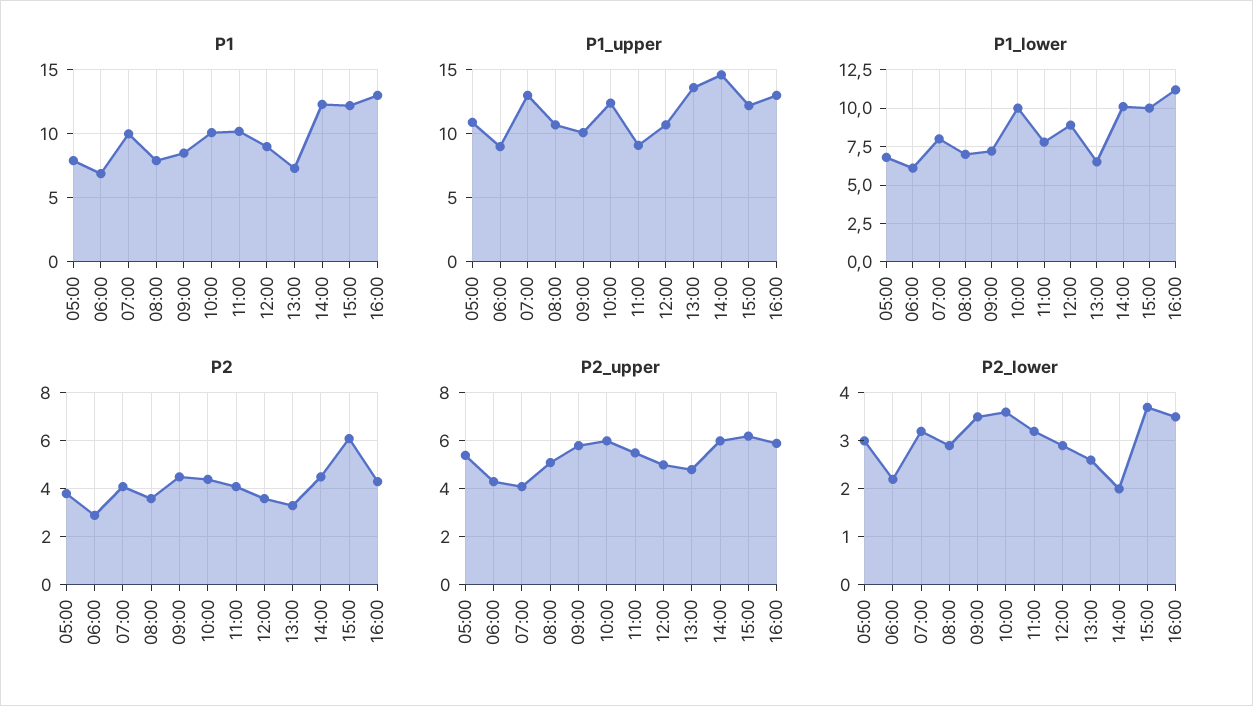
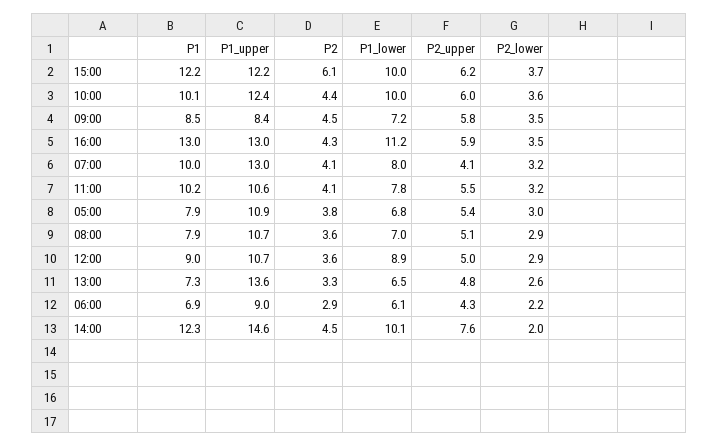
  {
    "P1": {
      "05:00": 7.9,
      "06:00": 6.9,
      "07:00": 10,
      "08:00": 7.9,
      "09:00": 8.5,
      "10:00": 10.1,
      "11:00": 10.2,
      "12:00": 9,
      "13:00": 7.3,
      "14:00": 12.3,
      "15:00": 12.2,
      "16:00": 13
    },
    "P1_upper": {
      "05:00": 10.9,
      "06:00": 9,
      "07:00": 13,
      "08:00": 10.7,
-     "09:00": 10,
+     "09:00": 8.4,
      "10:00": 12.4,
-     "11:00": 9,
+     "11:00": 10.6,
      "12:00": 10.7,
      "13:00": 13.6,
      "14:00": 14.6,
      "15:00": 12.2,
      "16:00": 13
    },
    "P1_lower": {
      "05:00": 6.8,
      "06:00": 6.1,
      "07:00": 8,
      "08:00": 7,
      "09:00": 7.2,
      "10:00": 10,
      "11:00": 7.8,
      "12:00": 8.9,
      "13:00": 6.5,
      "14:00": 10.1,
      "15:00": 10,
      "16:00": 11.2
    },
    "P2": {
      "05:00": 3.8,
      "06:00": 2.9,
      "07:00": 4.1,
      "08:00": 3.6,
      "09:00": 4.5,
      "10:00": 4.4,
      "11:00": 4.1,
      "12:00": 3.6,
      "13:00": 3.3,
      "14:00": 4.5,
      "15:00": 6.1,
      "16:00": 4.3
    },
    "P2_upper": {
      "05:00": 5.4,
      "06:00": 4.3,
      "07:00": 4.1,
      "08:00": 5.1,
      "09:00": 5.8,
      "10:00": 6,
      "11:00": 5.5,
      "12:00": 5,
      "13:00": 4.8,
-     "14:00": 6,
+     "14:00": 7.6,
      "15:00": 6.2,
      "16:00": 5.9
    },
    "P2_lower": {
      "05:00": 3,
      "06:00": 2.2,
      "07:00": 3.2,
      "08:00": 2.9,
      "09:00": 3.5,
      "10:00": 3.6,
      "11:00": 3.2,
      "12:00": 2.9,
      "13:00": 2.6,
      "14:00": 2,
      "15:00": 3.7,
      "16:00": 3.5
    }
  }

